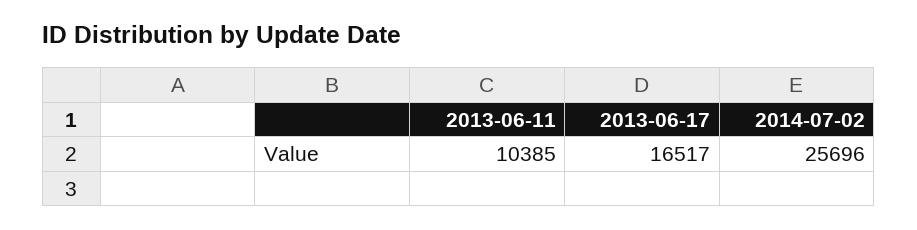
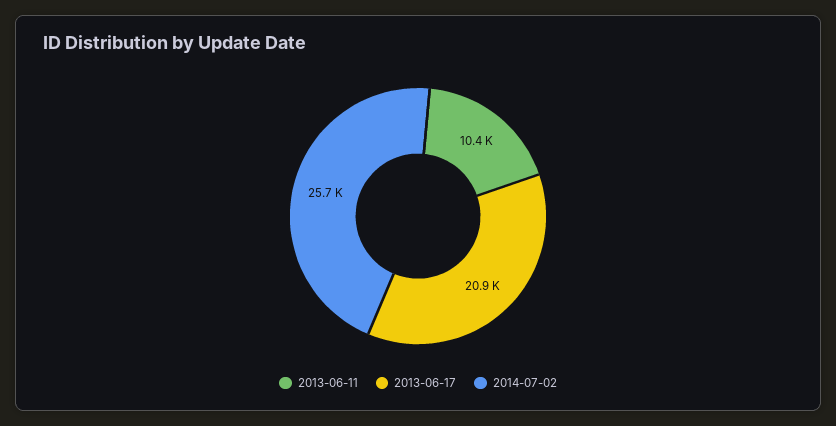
  {
    "2013-06-11": 10385,
-   "2013-06-17": 16517,
+   "2013-06-17": 20900,
    "2014-07-02": 25696
  }

